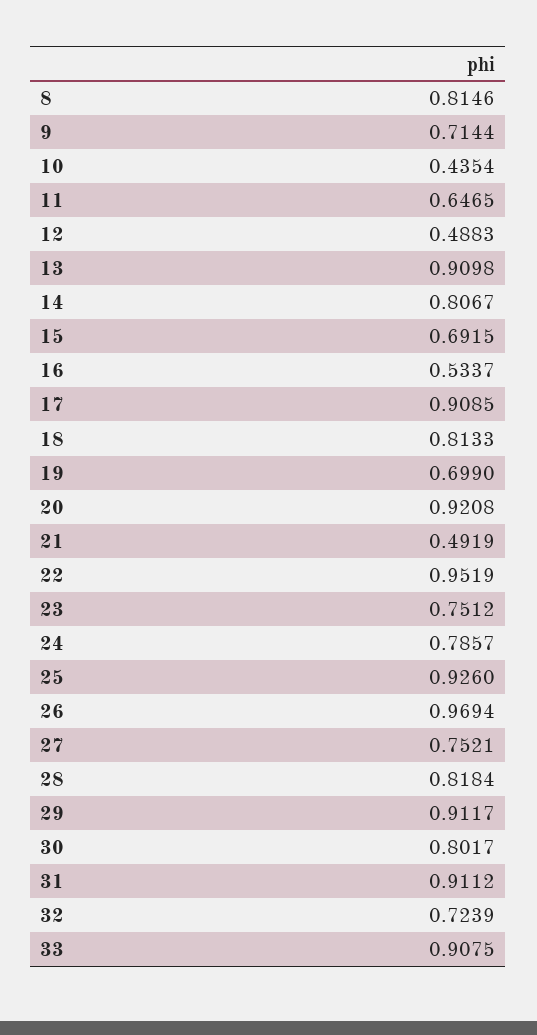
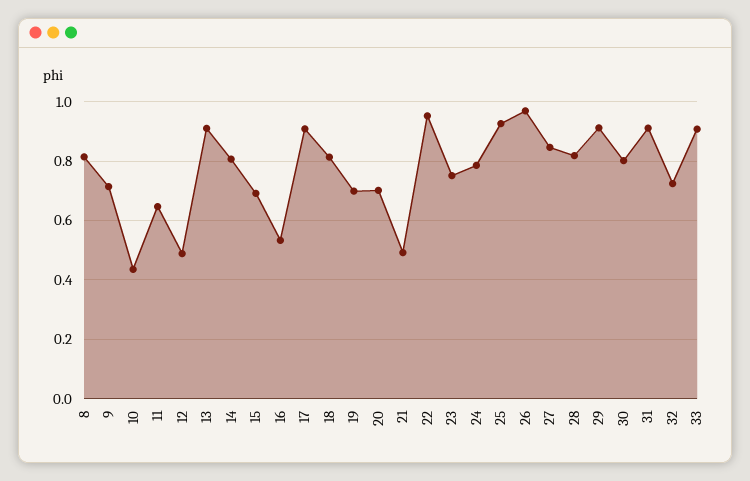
  {
    "8": 0.8146,
    "9": 0.7144,
    "10": 0.4354,
    "11": 0.6465,
    "12": 0.4883,
    "13": 0.9098,
    "14": 0.8067,
    "15": 0.6915,
    "16": 0.5337,
    "17": 0.9085,
    "18": 0.8133,
    "19": 0.699,
-   "20": 0.9208,
+   "20": 0.7,
    "21": 0.4919,
    "22": 0.9519,
    "23": 0.7512,
    "24": 0.7857,
    "25": 0.926,
    "26": 0.9694,
-   "27": 0.7521,
+   "27": 0.85,
    "28": 0.8184,
    "29": 0.9117,
    "30": 0.8017,
    "31": 0.9112,
    "32": 0.7239,
    "33": 0.9075
  }

